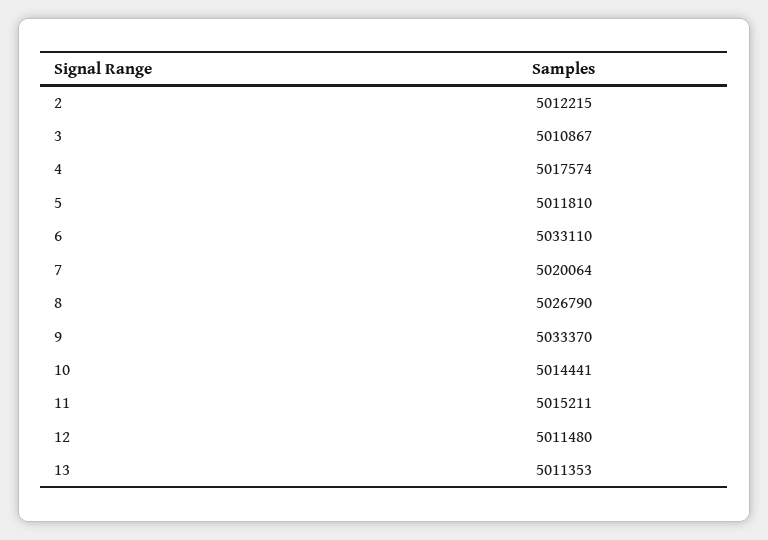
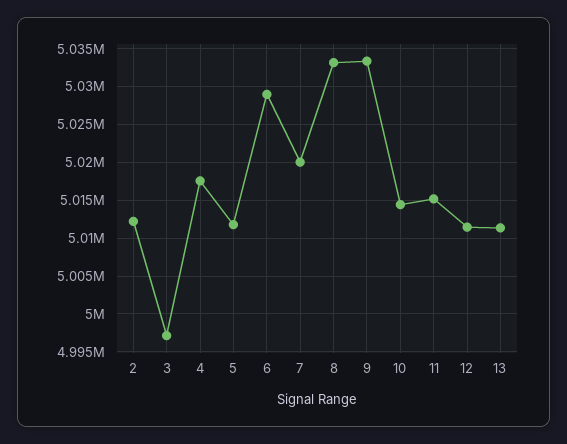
  {
    "2": 5012215,
-   "3": 5010867,
+   "3": 4997000,
    "4": 5017574,
    "5": 5011810,
-   "6": 5033110,
+   "6": 5029000,
    "7": 5020064,
-   "8": 5026790,
+   "8": 5033000,
    "9": 5033370,
    "10": 5014441,
    "11": 5015211,
    "12": 5011480,
    "13": 5011353
  }

